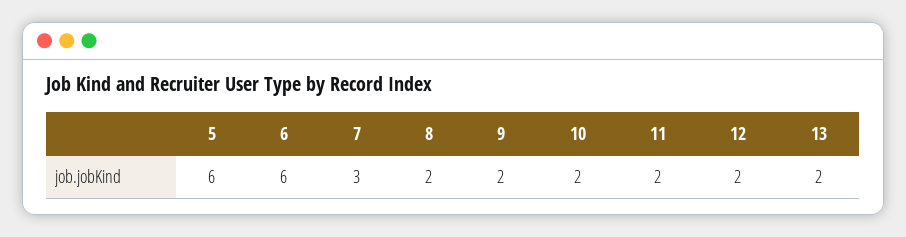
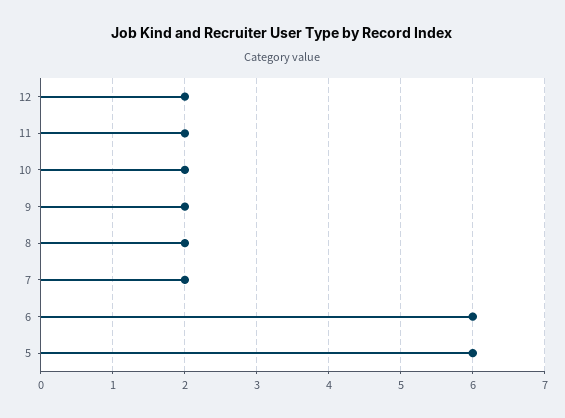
  {
    "5": 6,
    "6": 6,
-   "7": 3,
+   "7": 2,
    "8": 2,
    "9": 2,
    "10": 2,
    "11": 2,
-   "12": 2,
+   "12": 2
-   "13": 2
  }

